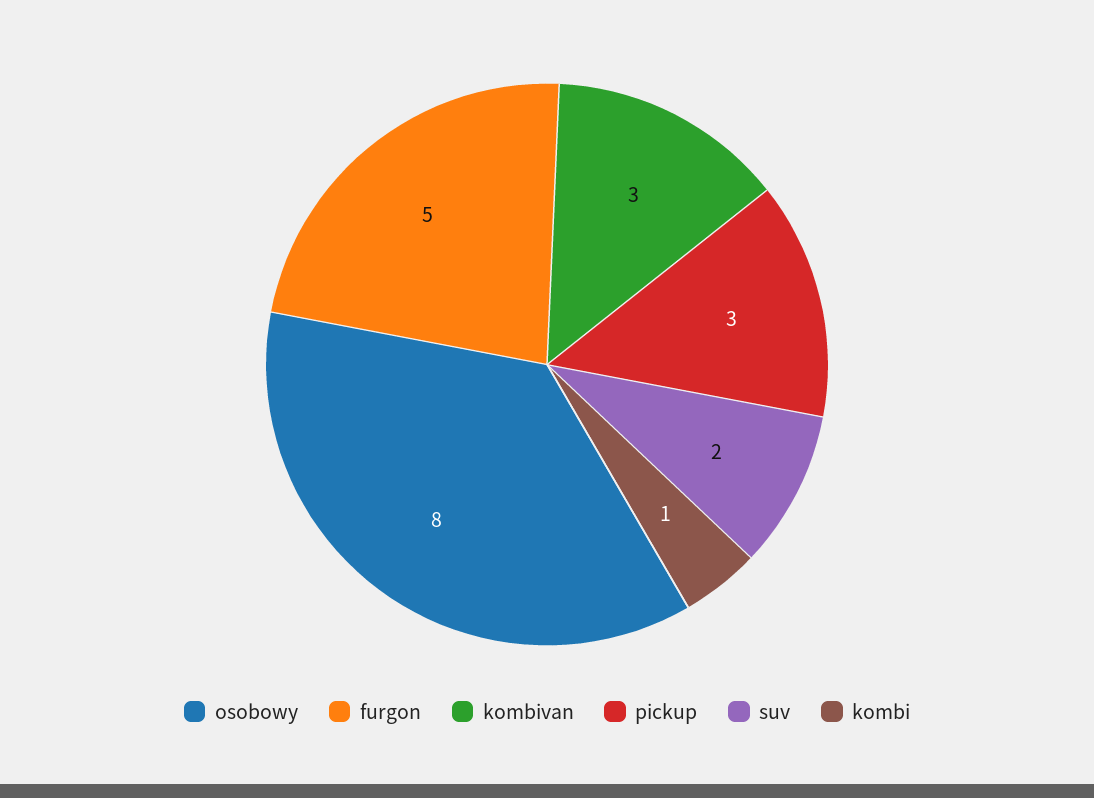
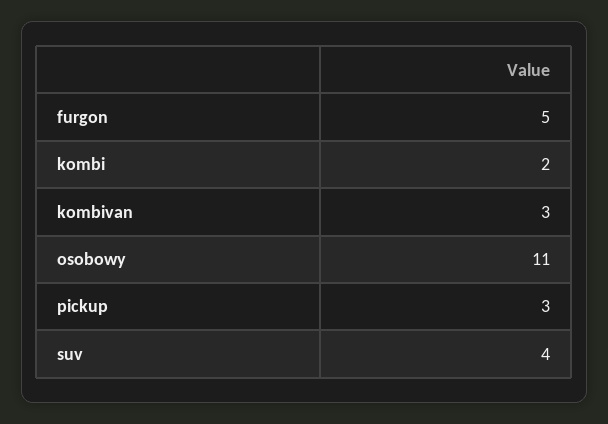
  {
-   "osobowy": 8,
+   "osobowy": 11,
    "furgon": 5,
    "kombivan": 3,
    "pickup": 3,
-   "suv": 2,
+   "suv": 4,
-   "kombi": 1
+   "kombi": 2
  }

